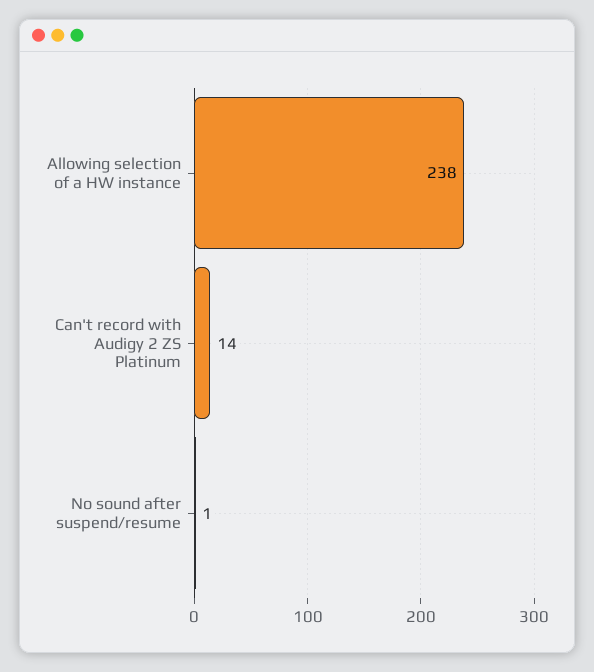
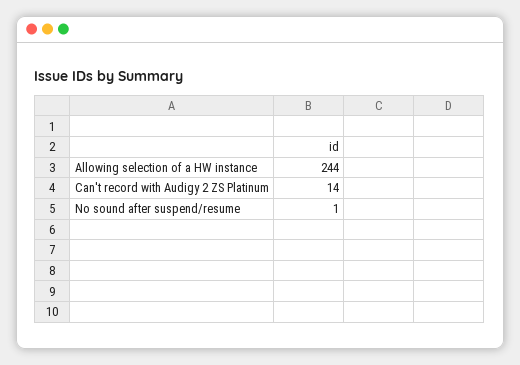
  {
-   "Allowing selection of a HW instance": 238,
+   "Allowing selection of a HW instance": 244,
    "Can't record with Audigy 2 ZS Platinum": 14,
    "No sound after suspend/resume": 1
  }

